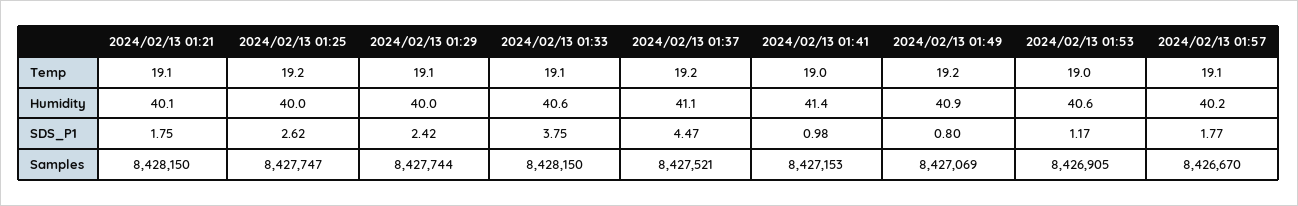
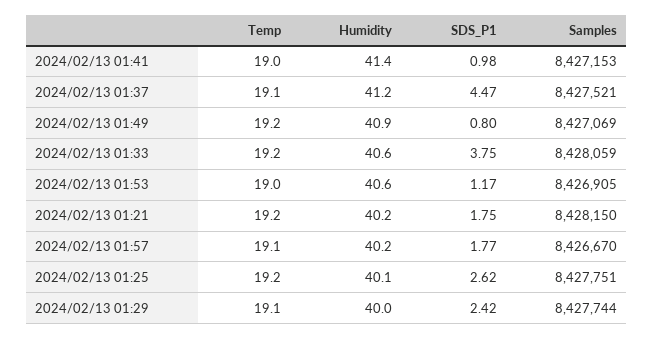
  {
    "2024/02/13 01:21": {
-     "Temp": 19.1,
+     "Temp": 19.2,
-     "Humidity": 40.1,
+     "Humidity": 40.2,
      "SDS_P1": 1.75,
      "Samples": 8428150
    },
    "2024/02/13 01:25": {
      "Temp": 19.2,
-     "Humidity": 40,
+     "Humidity": 40.1,
      "SDS_P1": 2.62,
-     "Samples": 8427747
+     "Samples": 8427751
    },
    "2024/02/13 01:29": {
      "Temp": 19.1,
      "Humidity": 40,
      "SDS_P1": 2.42,
      "Samples": 8427744
    },
    "2024/02/13 01:33": {
-     "Temp": 19.1,
+     "Temp": 19.2,
      "Humidity": 40.6,
      "SDS_P1": 3.75,
-     "Samples": 8428150
+     "Samples": 8428059
    },
    "2024/02/13 01:37": {
-     "Temp": 19.2,
+     "Temp": 19.1,
-     "Humidity": 41.1,
+     "Humidity": 41.2,
      "SDS_P1": 4.47,
      "Samples": 8427521
    },
    "2024/02/13 01:41": {
      "Temp": 19,
      "Humidity": 41.4,
      "SDS_P1": 0.98,
      "Samples": 8427153
    },
    "2024/02/13 01:49": {
      "Temp": 19.2,
      "Humidity": 40.9,
      "SDS_P1": 0.8,
      "Samples": 8427069
    },
    "2024/02/13 01:53": {
      "Temp": 19,
      "Humidity": 40.6,
      "SDS_P1": 1.17,
      "Samples": 8426905
    },
    "2024/02/13 01:57": {
      "Temp": 19.1,
      "Humidity": 40.2,
      "SDS_P1": 1.77,
      "Samples": 8426670
    }
  }

